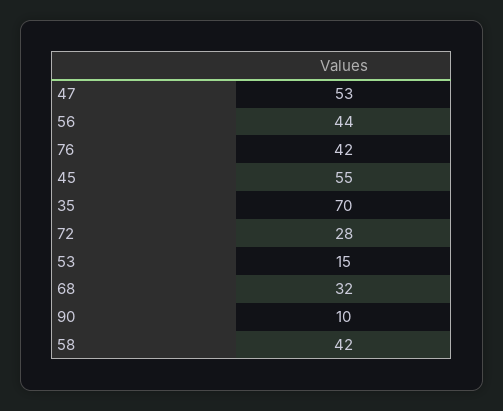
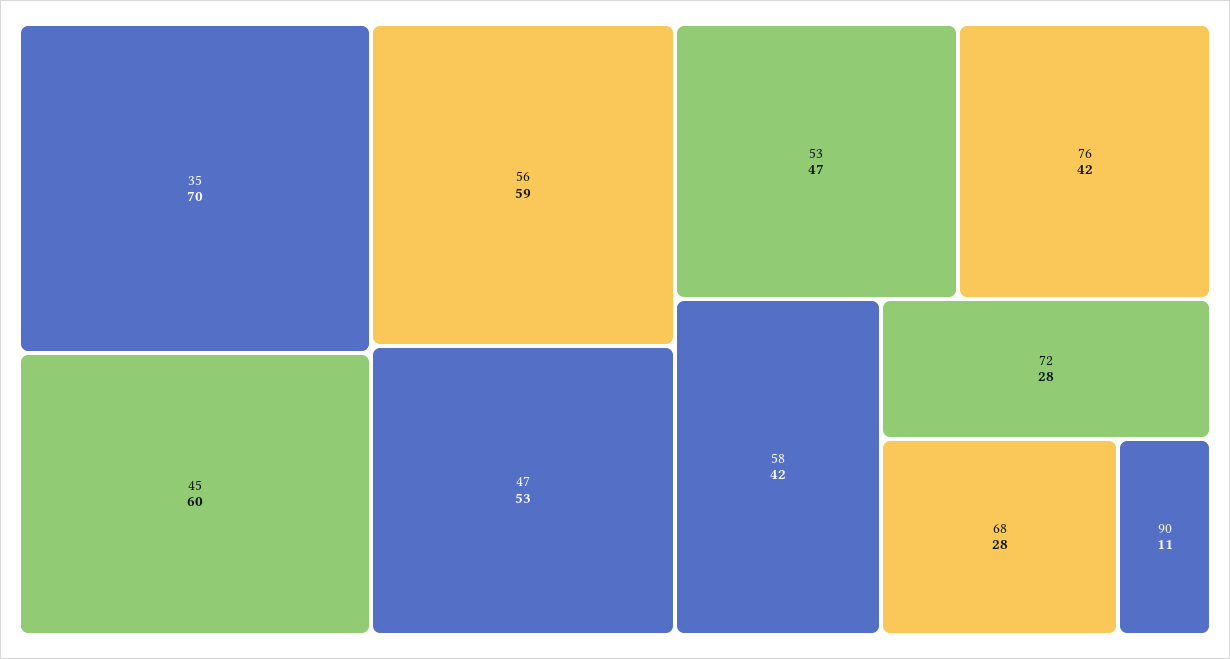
  {
    "47": 53,
-   "56": 44,
+   "56": 59,
    "76": 42,
-   "45": 55,
+   "45": 60,
    "35": 70,
    "72": 28,
-   "53": 15,
+   "53": 47,
-   "68": 32,
+   "68": 28,
-   "90": 10,
+   "90": 11,
    "58": 42
  }

